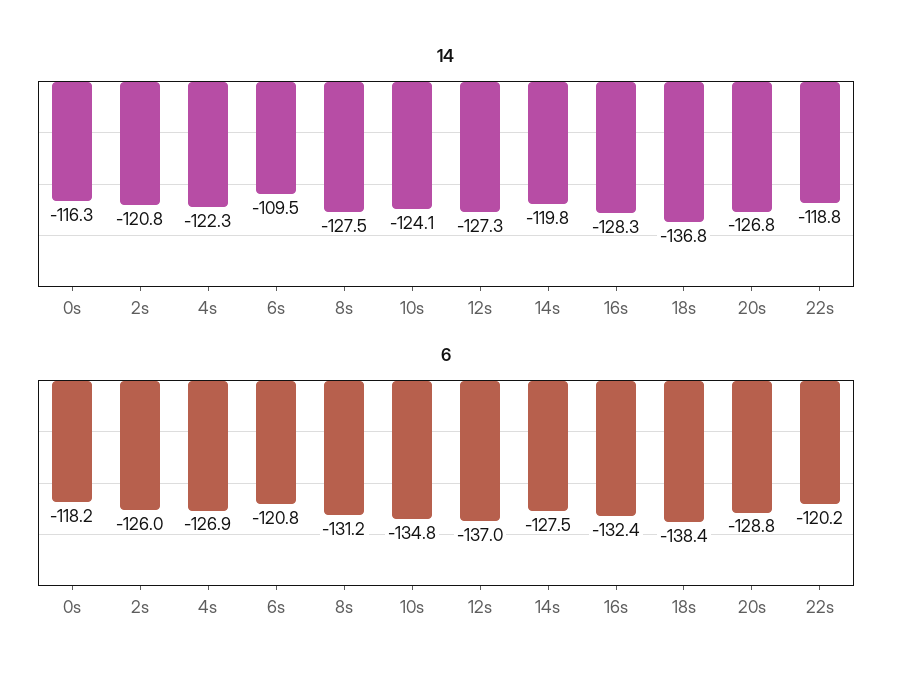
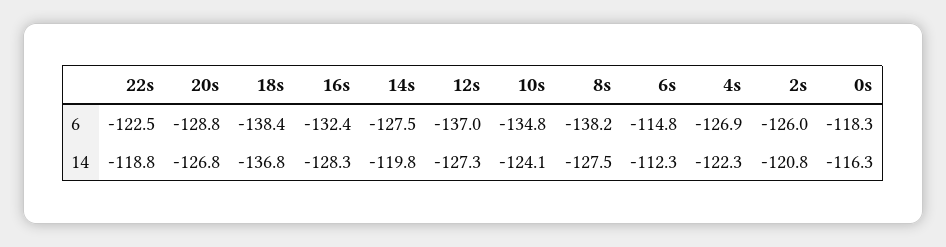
  {
    "14": {
      "0s": -116.3,
      "2s": -120.8,
      "4s": -122.3,
-     "6s": -109.5,
+     "6s": -112.3,
      "8s": -127.5,
      "10s": -124.1,
      "12s": -127.3,
      "14s": -119.8,
      "16s": -128.3,
      "18s": -136.8,
      "20s": -126.8,
      "22s": -118.8
    },
    "6": {
-     "0s": -118.2,
+     "0s": -118.3,
      "2s": -126,
      "4s": -126.9,
-     "6s": -120.8,
+     "6s": -114.8,
-     "8s": -131.2,
+     "8s": -138.2,
      "10s": -134.8,
      "12s": -137,
      "14s": -127.5,
      "16s": -132.4,
      "18s": -138.4,
      "20s": -128.8,
-     "22s": -120.2
+     "22s": -122.5
    }
  }

